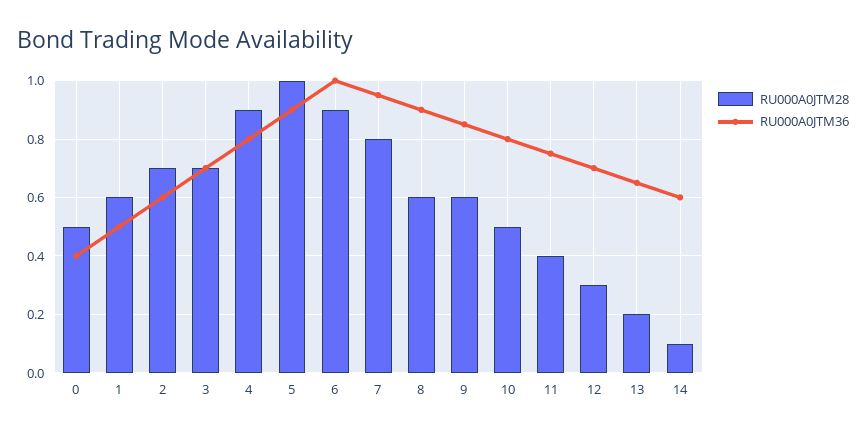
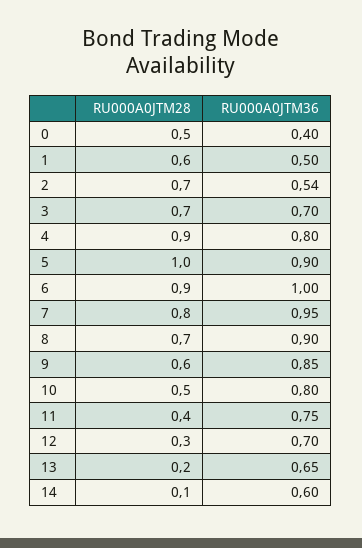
  {
    "RU000A0JTM28": {
      "0": 0.5,
      "1": 0.6,
      "2": 0.7,
      "3": 0.7,
      "4": 0.9,
      "5": 1,
      "6": 0.9,
      "7": 0.8,
-     "8": 0.6,
+     "8": 0.7,
      "9": 0.6,
      "10": 0.5,
      "11": 0.4,
      "12": 0.3,
      "13": 0.2,
      "14": 0.1
    },
    "RU000A0JTM36": {
      "0": 0.4,
      "1": 0.5,
-     "2": 0.6,
+     "2": 0.54,
      "3": 0.7,
      "4": 0.8,
      "5": 0.9,
      "6": 1,
      "7": 0.95,
      "8": 0.9,
      "9": 0.85,
      "10": 0.8,
      "11": 0.75,
      "12": 0.7,
      "13": 0.65,
      "14": 0.6
    }
  }

